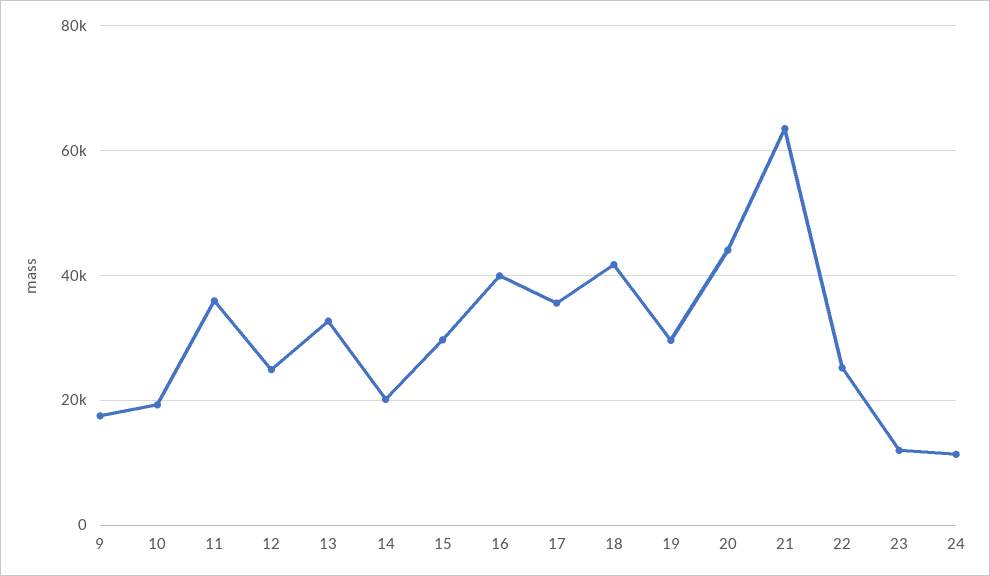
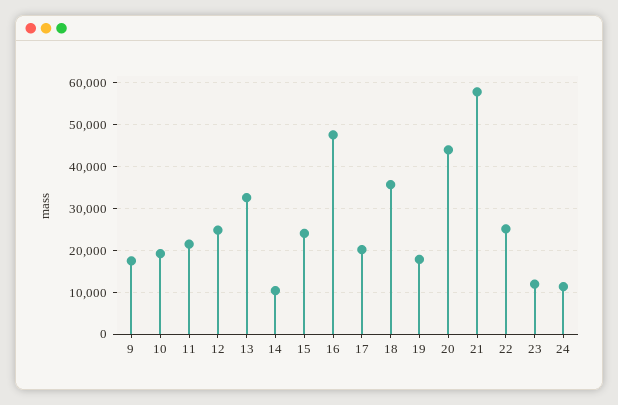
  {
    "9": 18000,
    "10": 20000,
-   "11": 36000,
+   "11": 22000,
    "12": 24000,
    "13": 32000,
-   "14": 20000,
+   "14": 10000,
-   "15": 30000,
+   "15": 24000,
-   "16": 40000,
+   "16": 48000,
-   "17": 36000,
+   "17": 20000,
-   "18": 42000,
+   "18": 36000,
-   "19": 30000,
+   "19": 18000,
    "20": 44000,
-   "21": 64000,
+   "21": 58000,
    "22": 26000,
    "23": 12000,
    "24": 12000
  }

